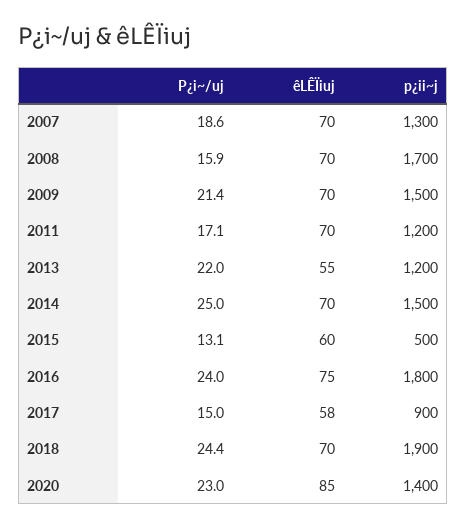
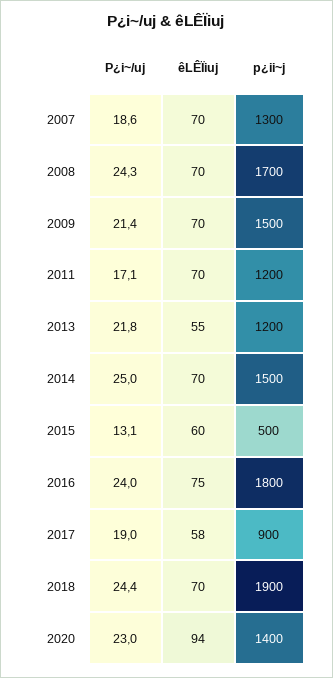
  {
    "P¿i~/uj": {
      "2007": 18.6,
-     "2008": 15.9,
+     "2008": 24.3,
      "2009": 21.4,
      "2011": 17.1,
-     "2013": 22,
+     "2013": 21.8,
      "2014": 25,
      "2015": 13.1,
      "2016": 24,
-     "2017": 15,
+     "2017": 19,
      "2018": 24.4,
      "2020": 23
    },
    "êLÊÏiuj": {
      "2007": 70,
      "2008": 70,
      "2009": 70,
      "2011": 70,
      "2013": 55,
      "2014": 70,
      "2015": 60,
      "2016": 75,
      "2017": 58,
      "2018": 70,
-     "2020": 85
+     "2020": 94
    },
    "p¿ii~j": {
      "2007": 1300,
      "2008": 1700,
      "2009": 1500,
      "2011": 1200,
      "2013": 1200,
      "2014": 1500,
      "2015": 500,
      "2016": 1800,
      "2017": 900,
      "2018": 1900,
      "2020": 1400
    }
  }

